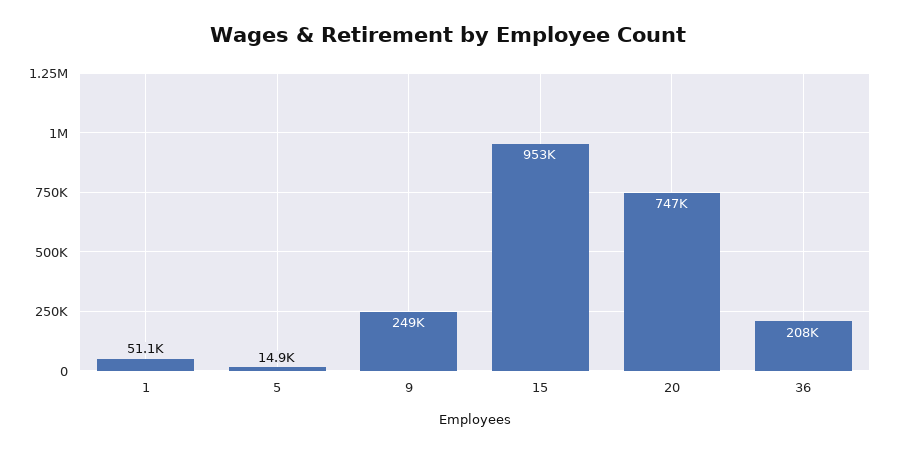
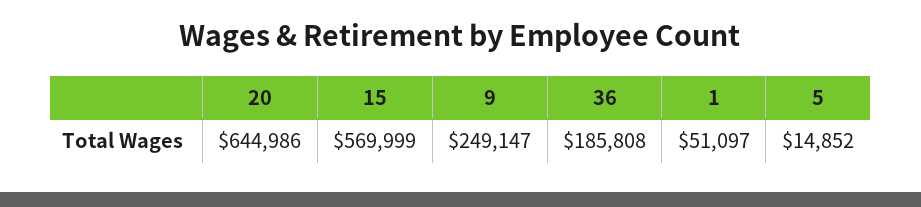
  {
    "1": 51097,
    "5": 14852,
    "9": 249147,
-   "15": 953000,
+   "15": 569999,
-   "20": 747000,
+   "20": 644986,
-   "36": 208000
+   "36": 185808
  }

